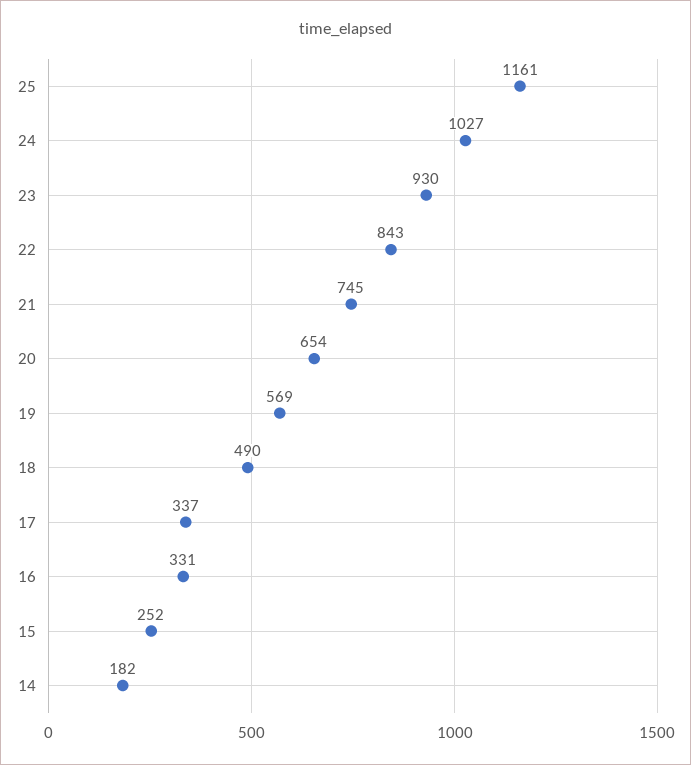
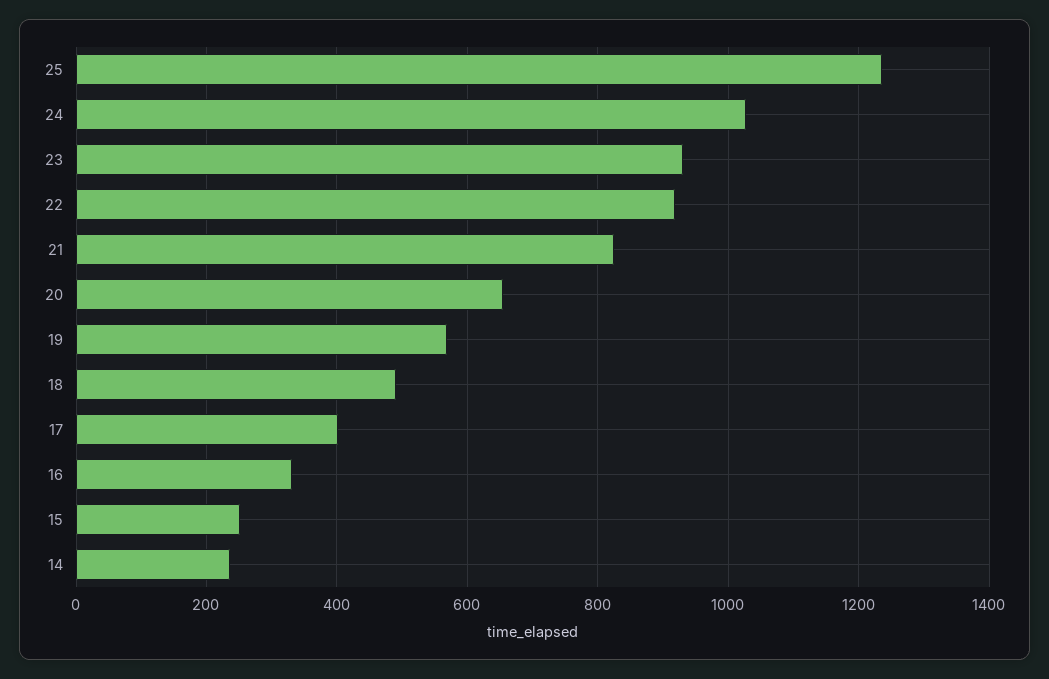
  {
-   "25": 1161,
+   "25": 1240,
    "24": 1027,
    "23": 930,
-   "22": 843,
+   "22": 920,
-   "21": 745,
+   "21": 820,
    "20": 654,
    "19": 569,
    "18": 490,
-   "17": 337,
+   "17": 400,
    "16": 331,
    "15": 252,
-   "14": 182
+   "14": 240
  }

